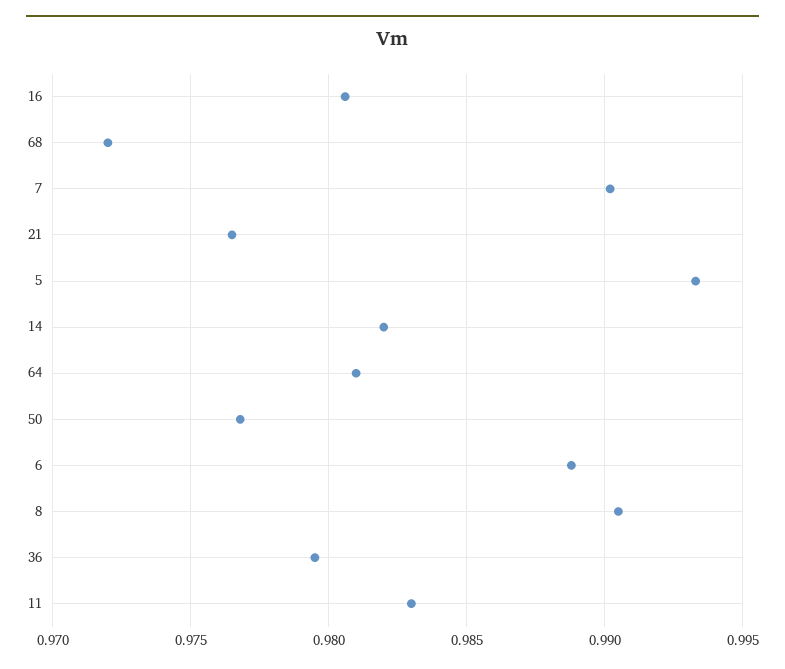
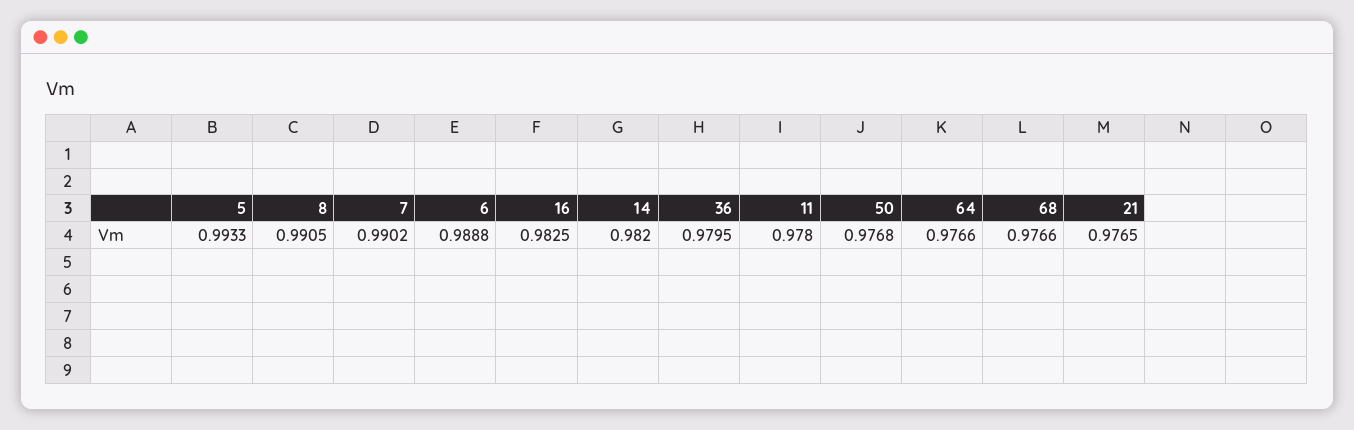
  {
-   "16": 0.9805,
+   "16": 0.9825,
-   "68": 0.972,
+   "68": 0.9766,
    "7": 0.9902,
    "21": 0.9765,
    "5": 0.9933,
    "14": 0.982,
-   "64": 0.981,
+   "64": 0.9766,
    "50": 0.9768,
    "6": 0.9888,
    "8": 0.9905,
    "36": 0.9795,
-   "11": 0.983
+   "11": 0.978
  }

